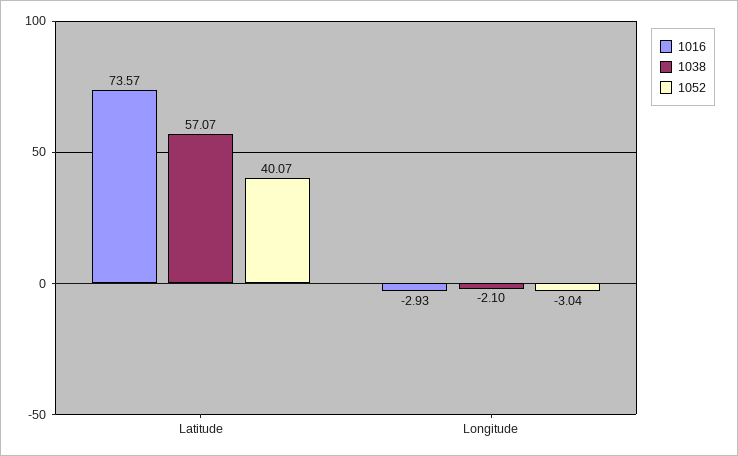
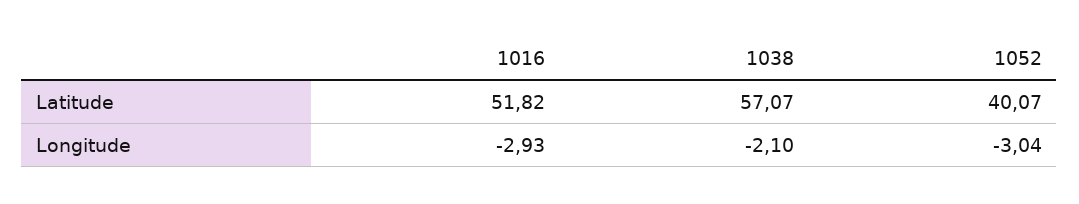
  {
    "1016": {
-     "Latitude": 73.57,
+     "Latitude": 51.82,
      "Longitude": -2.93
    },
    "1038": {
      "Latitude": 57.07,
      "Longitude": -2.1
    },
    "1052": {
      "Latitude": 40.07,
      "Longitude": -3.04
    }
  }

